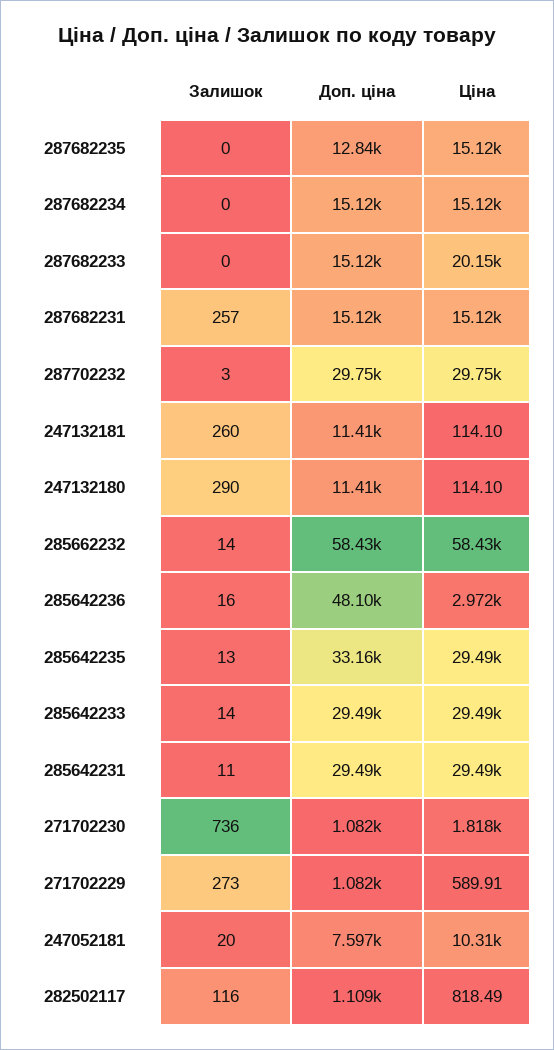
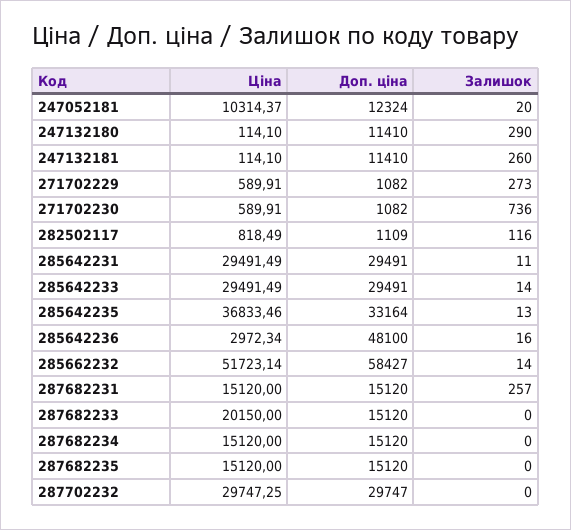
  {
    "Залишок": {
      "287682235": 0,
      "287682234": 0,
      "287682233": 0,
      "287682231": 257,
-     "287702232": 3,
+     "287702232": 0,
      "247132181": 260,
      "247132180": 290,
      "285662232": 14,
      "285642236": 16,
      "285642235": 13,
      "285642233": 14,
      "285642231": 11,
      "271702230": 736,
      "271702229": 273,
      "247052181": 20,
      "282502117": 116
    },
    "Доп. ціна": {
-     "287682235": 12840,
+     "287682235": 15120,
      "287682234": 15120,
      "287682233": 15120,
      "287682231": 15120,
      "287702232": 29747,
      "247132181": 11410,
      "247132180": 11410,
      "285662232": 58427,
      "285642236": 48100,
      "285642235": 33164,
      "285642233": 29491,
      "285642231": 29491,
      "271702230": 1082,
      "271702229": 1082,
-     "247052181": 7597,
+     "247052181": 12324,
      "282502117": 1109
    },
    "Ціна": {
      "287682235": 15120,
      "287682234": 15120,
      "287682233": 20150,
      "287682231": 15120,
      "287702232": 29747.25,
      "247132181": 114.1,
      "247132180": 114.1,
-     "285662232": 58430,
+     "285662232": 51723.14,
      "285642236": 2972.34,
-     "285642235": 29490,
+     "285642235": 36833.46,
      "285642233": 29491.49,
      "285642231": 29491.49,
-     "271702230": 1818,
+     "271702230": 589.91,
      "271702229": 589.91,
      "247052181": 10314.37,
      "282502117": 818.49
    }
  }

